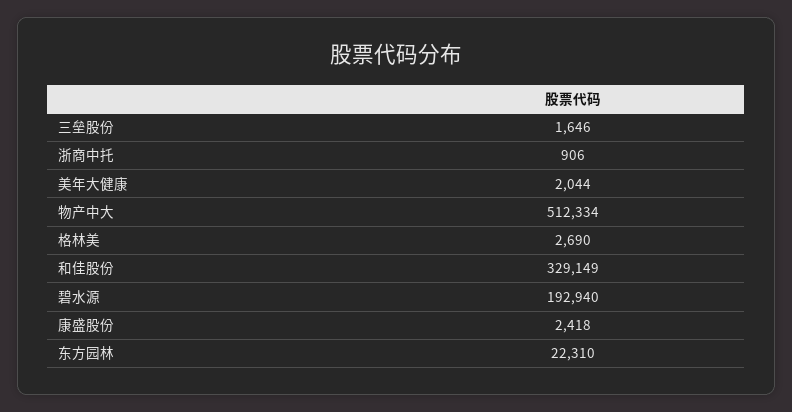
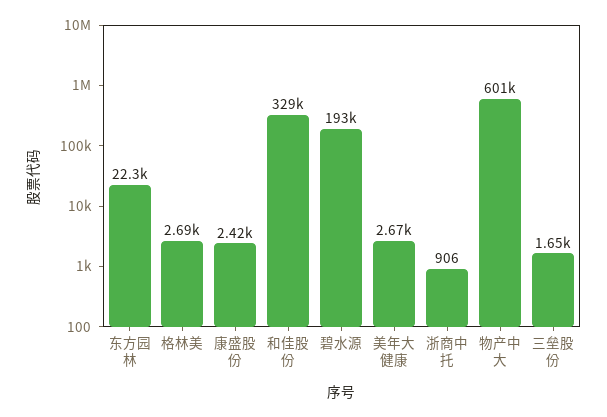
  {
    "三垒股份": 1646,
    "浙商中托": 906,
-   "美年大健康": 2044,
+   "美年大健康": 2670,
-   "物产中大": 512334,
+   "物产中大": 601000,
    "格林美": 2690,
    "和佳股份": 329149,
    "碧水源": 192940,
    "康盛股份": 2418,
    "东方园林": 22310
  }

